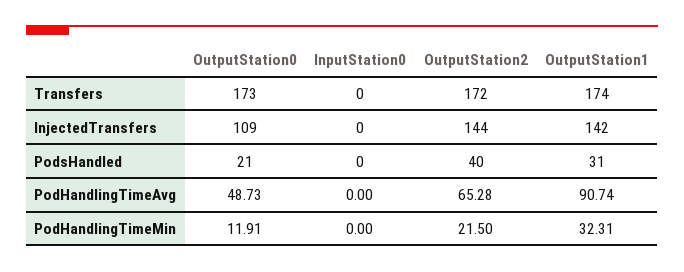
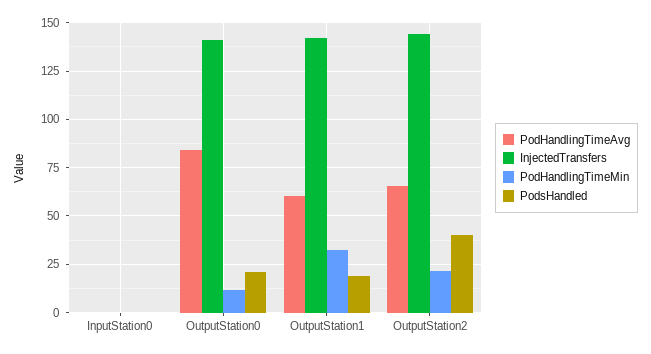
  {
-   "Transfers": {
-     "OutputStation0": 173,
-     "InputStation0": 0,
-     "OutputStation2": 172,
-     "OutputStation1": 174
-   },
    "InjectedTransfers": {
-     "OutputStation0": 109,
+     "OutputStation0": 140,
      "InputStation0": 0,
      "OutputStation2": 144,
      "OutputStation1": 142
    },
    "PodsHandled": {
      "OutputStation0": 21,
      "InputStation0": 0,
      "OutputStation2": 40,
-     "OutputStation1": 31
+     "OutputStation1": 20
    },
    "PodHandlingTimeAvg": {
-     "OutputStation0": 48.73,
+     "OutputStation0": 85,
      "InputStation0": 0,
      "OutputStation2": 65.28,
-     "OutputStation1": 90.74
+     "OutputStation1": 60
    },
    "PodHandlingTimeMin": {
      "OutputStation0": 11.91,
      "InputStation0": 0,
      "OutputStation2": 21.5,
      "OutputStation1": 32.31
    }
  }

